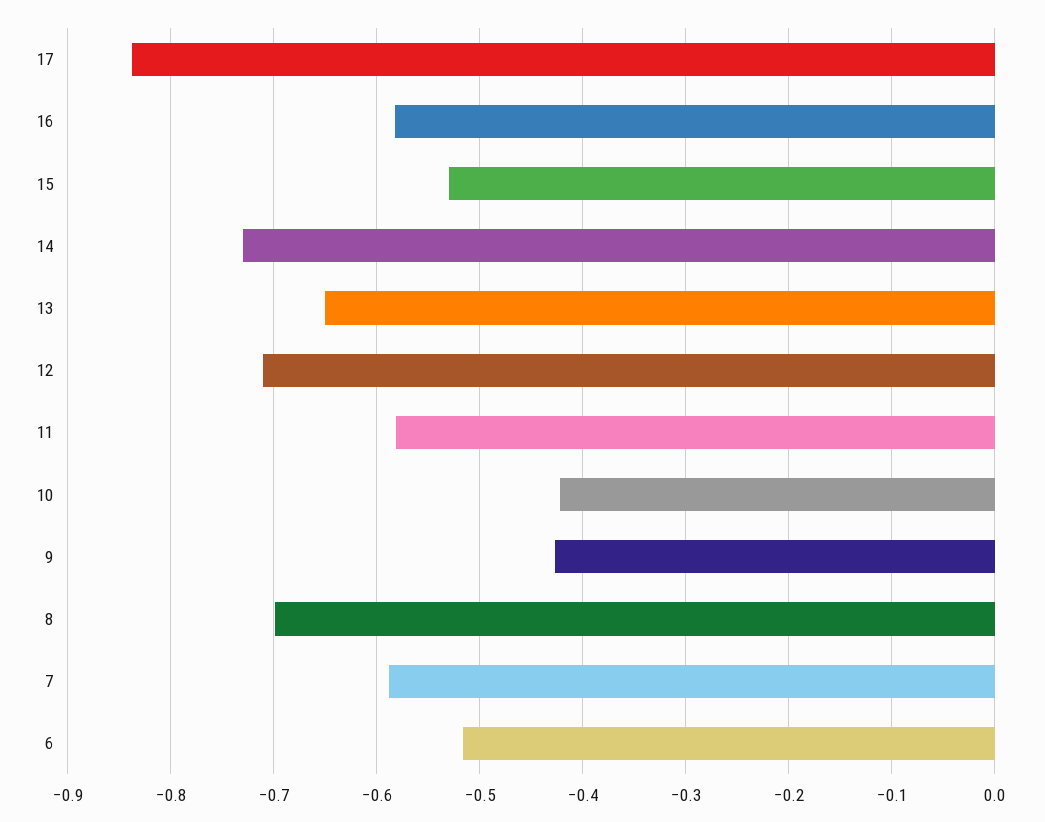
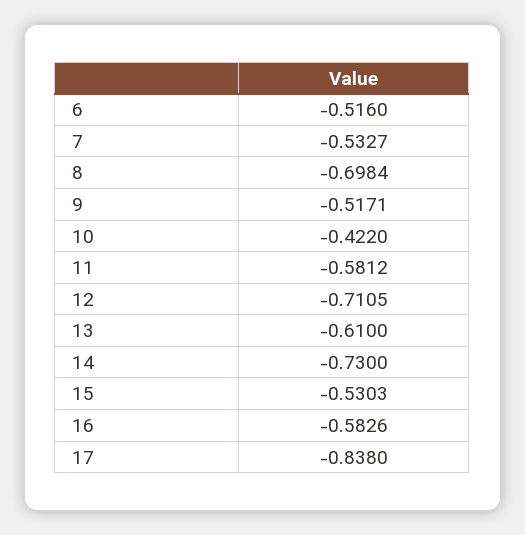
  {
    "17": -0.838,
    "16": -0.5826,
    "15": -0.5303,
    "14": -0.73,
-   "13": -0.65,
+   "13": -0.61,
    "12": -0.7105,
    "11": -0.5812,
    "10": -0.422,
-   "9": -0.43,
+   "9": -0.5171,
    "8": -0.6984,
-   "7": -0.59,
+   "7": -0.5327,
    "6": -0.516
  }

